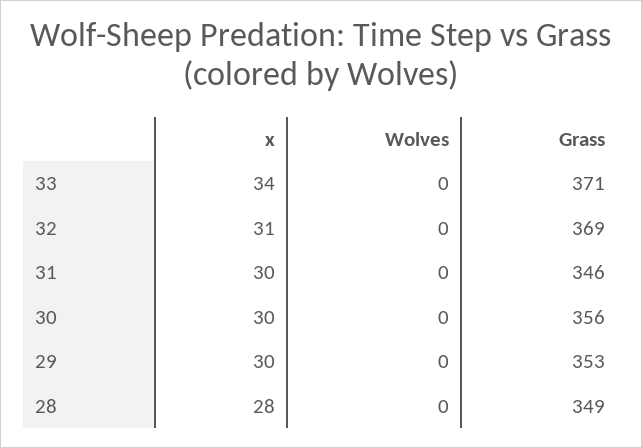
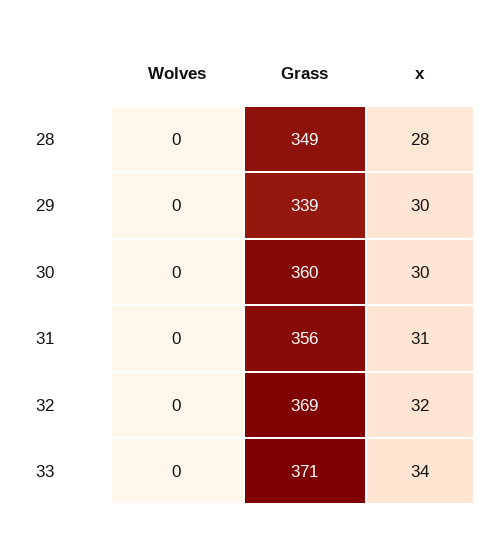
  {
    "x": {
      "33": 34,
-     "32": 31,
+     "32": 32,
-     "31": 30,
+     "31": 31,
      "30": 30,
      "29": 30,
      "28": 28
    },
    "Wolves": {
      "33": 0,
      "32": 0,
      "31": 0,
      "30": 0,
      "29": 0,
      "28": 0
    },
    "Grass": {
      "33": 371,
      "32": 369,
-     "31": 346,
+     "31": 356,
-     "30": 356,
+     "30": 360,
-     "29": 353,
+     "29": 339,
      "28": 349
    }
  }

